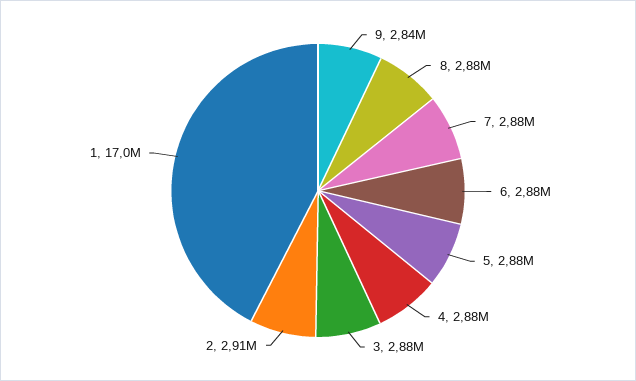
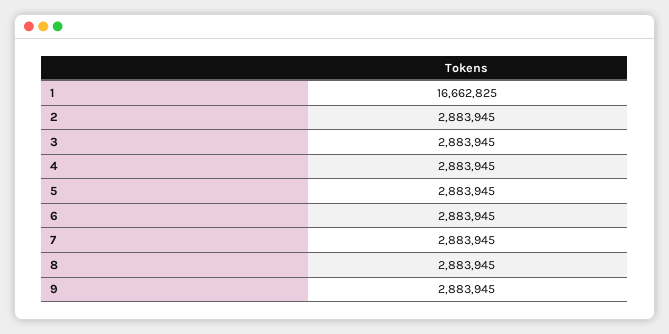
  {
-   "9": 2840000,
+   "9": 2883945,
    "8": 2883945,
    "7": 2883945,
    "6": 2883945,
    "5": 2883945,
    "4": 2883945,
    "3": 2883945,
-   "2": 2910000,
+   "2": 2883945,
-   "1": 17000000
+   "1": 16662825
  }

